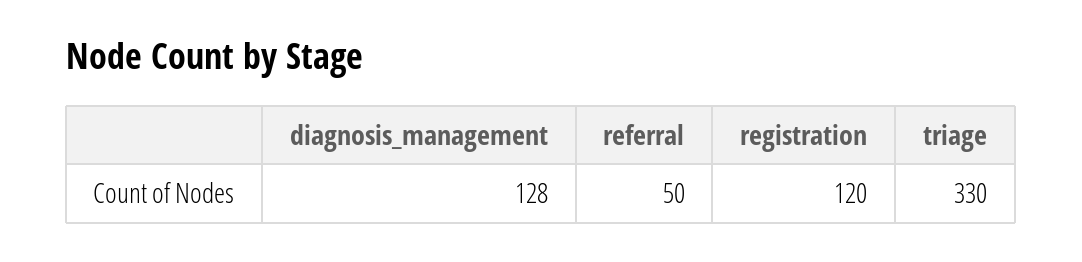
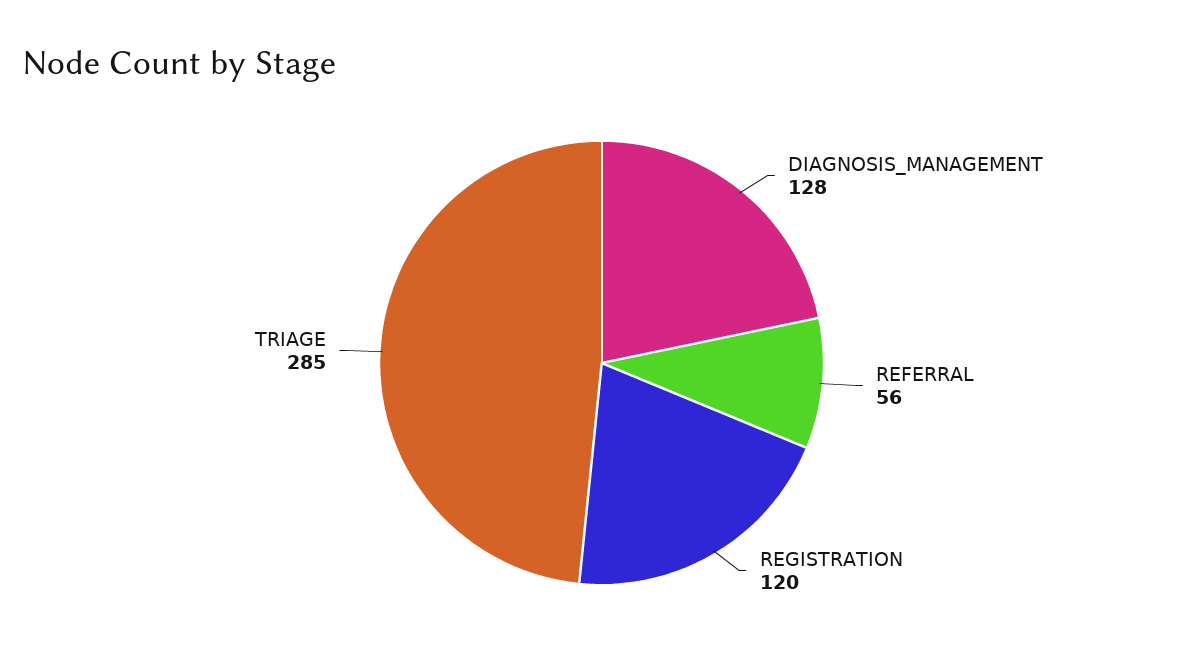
  {
    "diagnosis_management": 128,
-   "referral": 50,
+   "referral": 56,
    "registration": 120,
-   "triage": 330
+   "triage": 285
  }

